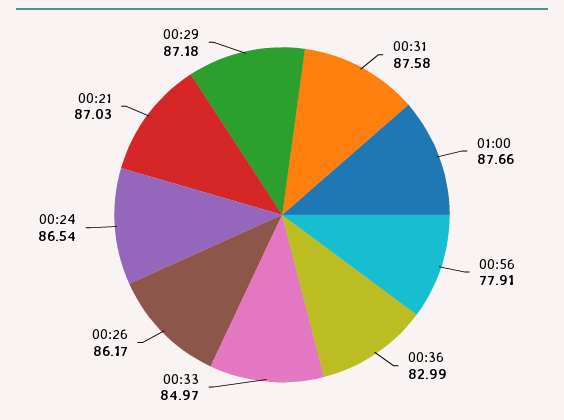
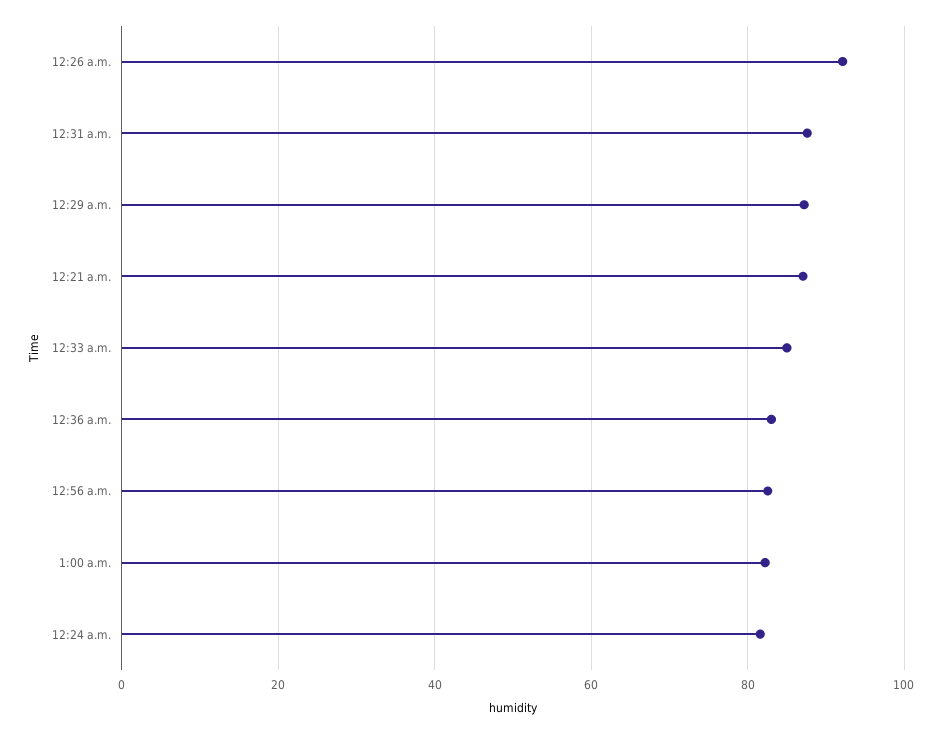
  {
    "00:31": 87.58,
-   "01:00": 87.66,
+   "01:00": 82,
-   "00:56": 77.91,
+   "00:56": 82,
    "00:36": 82.99,
    "00:33": 84.97,
-   "00:26": 86.17,
+   "00:26": 92,
-   "00:24": 86.54,
+   "00:24": 82,
    "00:21": 87.03,
    "00:29": 87.18
  }

